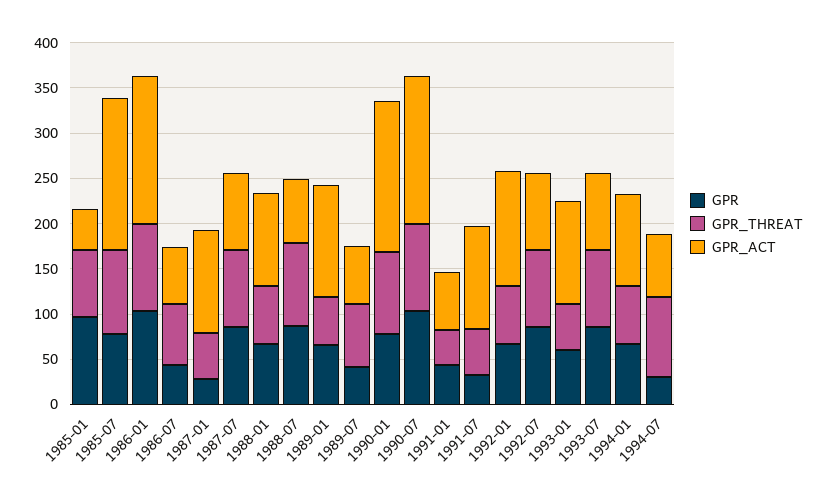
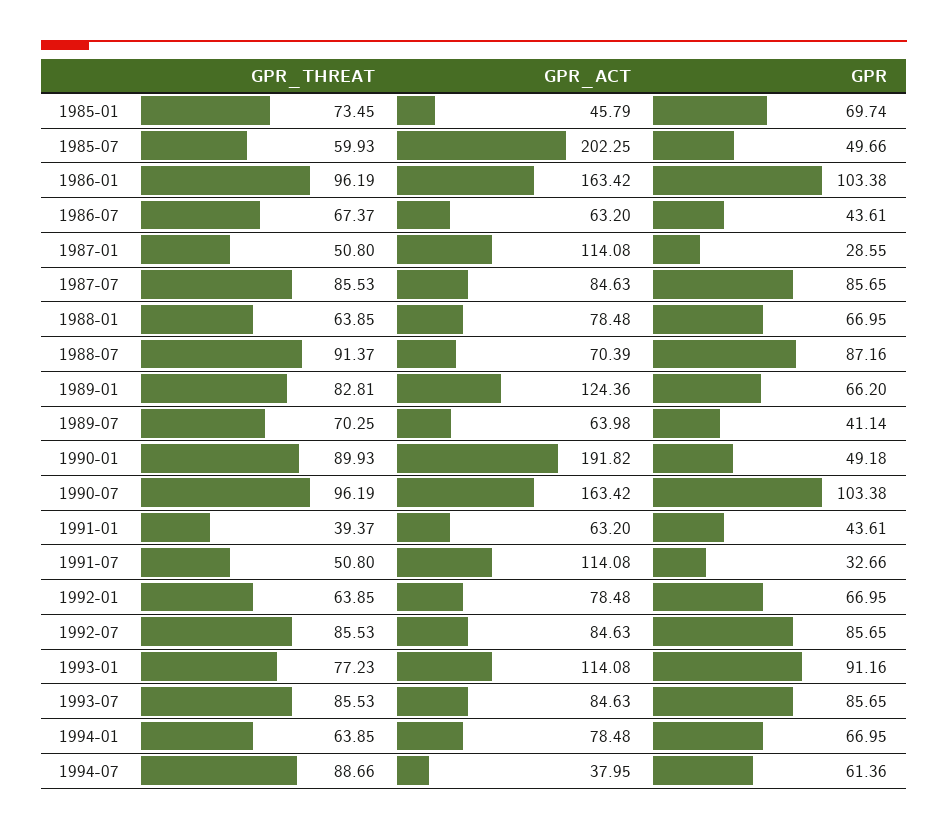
  {
    "GPR": {
-     "1985-01": 100,
+     "1985-01": 69.74,
-     "1985-07": 80,
+     "1985-07": 49.66,
      "1986-01": 103.38,
      "1986-07": 43.61,
      "1987-01": 28.55,
      "1987-07": 85.65,
      "1988-01": 66.95,
      "1988-07": 87.16,
      "1989-01": 66.2,
      "1989-07": 41.14,
-     "1990-01": 80,
+     "1990-01": 49.18,
      "1990-07": 103.38,
      "1991-01": 43.61,
      "1991-07": 32.66,
      "1992-01": 66.95,
      "1992-07": 85.65,
-     "1993-01": 60,
+     "1993-01": 91.16,
      "1993-07": 85.65,
      "1994-01": 66.95,
-     "1994-07": 30
+     "1994-07": 61.36
    },
    "GPR_THREAT": {
      "1985-01": 73.45,
-     "1985-07": 90,
+     "1985-07": 59.93,
      "1986-01": 96.19,
      "1986-07": 67.37,
      "1987-01": 50.8,
      "1987-07": 85.53,
      "1988-01": 63.85,
      "1988-07": 91.37,
-     "1989-01": 50,
+     "1989-01": 82.81,
      "1989-07": 70.25,
      "1990-01": 89.93,
      "1990-07": 96.19,
      "1991-01": 39.37,
      "1991-07": 50.8,
      "1992-01": 63.85,
      "1992-07": 85.53,
-     "1993-01": 50,
+     "1993-01": 77.23,
      "1993-07": 85.53,
      "1994-01": 63.85,
      "1994-07": 88.66
    },
    "GPR_ACT": {
      "1985-01": 45.79,
-     "1985-07": 170,
+     "1985-07": 202.25,
      "1986-01": 163.42,
      "1986-07": 63.2,
      "1987-01": 114.08,
      "1987-07": 84.63,
-     "1988-01": 100,
+     "1988-01": 78.48,
      "1988-07": 70.39,
      "1989-01": 124.36,
      "1989-07": 63.98,
-     "1990-01": 170,
+     "1990-01": 191.82,
      "1990-07": 163.42,
      "1991-01": 63.2,
      "1991-07": 114.08,
-     "1992-01": 130,
+     "1992-01": 78.48,
      "1992-07": 84.63,
      "1993-01": 114.08,
      "1993-07": 84.63,
-     "1994-01": 100,
+     "1994-01": 78.48,
-     "1994-07": 70
+     "1994-07": 37.95
    }
  }

